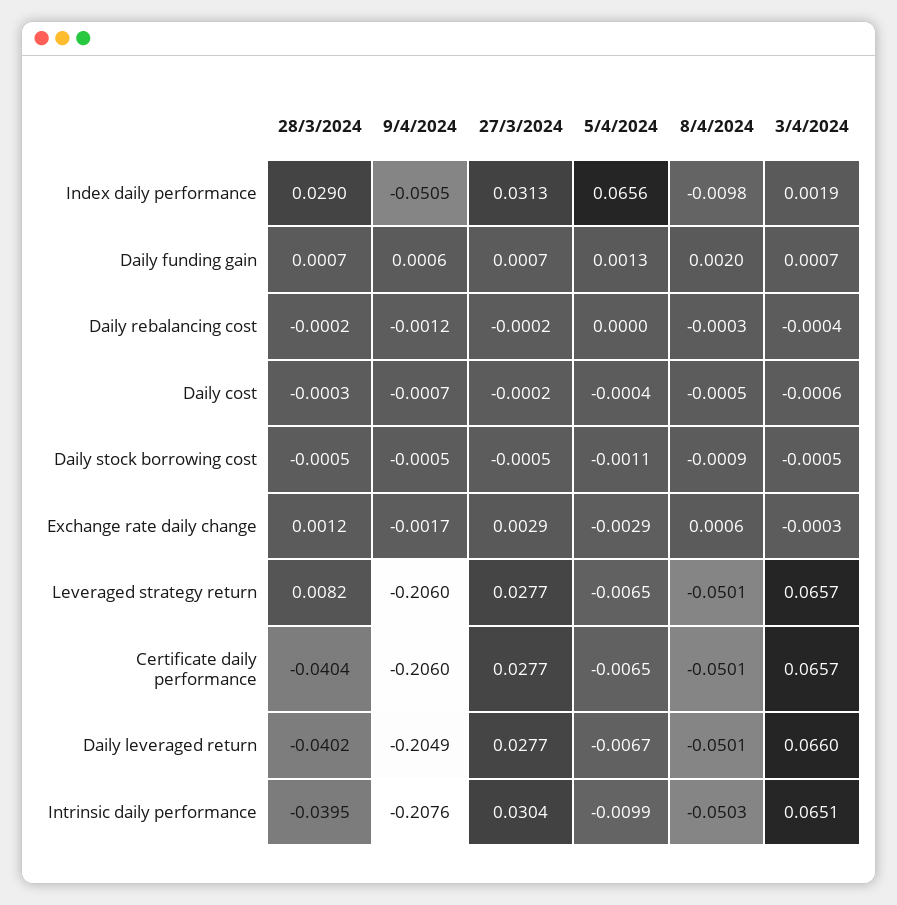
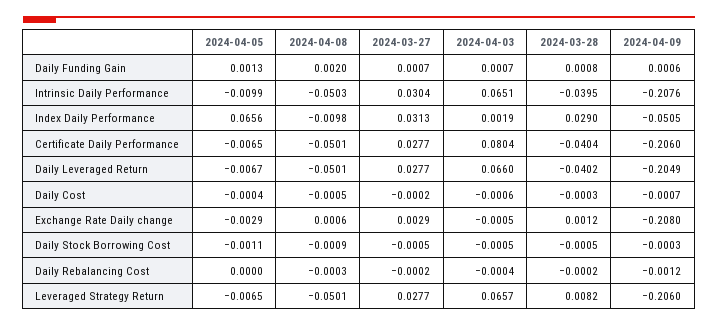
  {
    "28/3/2024": {
      "Index daily performance": 0.029,
-     "Daily funding gain": 0.0007,
+     "Daily funding gain": 0.0008,
      "Daily rebalancing cost": -0.0002,
      "Daily cost": -0.0003,
      "Daily stock borrowing cost": -0.0005,
      "Exchange rate daily change": 0.0012,
      "Leveraged strategy return": 0.0082,
      "Certificate daily performance": -0.0404,
      "Daily leveraged return": -0.0402,
      "Intrinsic daily performance": -0.0395
    },
    "9/4/2024": {
      "Index daily performance": -0.0505,
      "Daily funding gain": 0.0006,
      "Daily rebalancing cost": -0.0012,
      "Daily cost": -0.0007,
-     "Daily stock borrowing cost": -0.0005,
+     "Daily stock borrowing cost": -0.0003,
-     "Exchange rate daily change": -0.0017,
+     "Exchange rate daily change": -0.208,
      "Leveraged strategy return": -0.206,
      "Certificate daily performance": -0.206,
      "Daily leveraged return": -0.2049,
      "Intrinsic daily performance": -0.2076
    },
    "27/3/2024": {
      "Index daily performance": 0.0313,
      "Daily funding gain": 0.0007,
      "Daily rebalancing cost": -0.0002,
      "Daily cost": -0.0002,
      "Daily stock borrowing cost": -0.0005,
      "Exchange rate daily change": 0.0029,
      "Leveraged strategy return": 0.0277,
      "Certificate daily performance": 0.0277,
      "Daily leveraged return": 0.0277,
      "Intrinsic daily performance": 0.0304
    },
    "5/4/2024": {
      "Index daily performance": 0.0656,
      "Daily funding gain": 0.0013,
      "Daily rebalancing cost": 0,
      "Daily cost": -0.0004,
      "Daily stock borrowing cost": -0.0011,
      "Exchange rate daily change": -0.0029,
      "Leveraged strategy return": -0.0065,
      "Certificate daily performance": -0.0065,
      "Daily leveraged return": -0.0067,
      "Intrinsic daily performance": -0.0099
    },
    "8/4/2024": {
      "Index daily performance": -0.0098,
      "Daily funding gain": 0.002,
      "Daily rebalancing cost": -0.0003,
      "Daily cost": -0.0005,
      "Daily stock borrowing cost": -0.0009,
      "Exchange rate daily change": 0.0006,
      "Leveraged strategy return": -0.0501,
      "Certificate daily performance": -0.0501,
      "Daily leveraged return": -0.0501,
      "Intrinsic daily performance": -0.0503
    },
    "3/4/2024": {
      "Index daily performance": 0.0019,
      "Daily funding gain": 0.0007,
      "Daily rebalancing cost": -0.0004,
      "Daily cost": -0.0006,
      "Daily stock borrowing cost": -0.0005,
-     "Exchange rate daily change": -0.0003,
+     "Exchange rate daily change": -0.0005,
      "Leveraged strategy return": 0.0657,
-     "Certificate daily performance": 0.0657,
+     "Certificate daily performance": 0.0804,
      "Daily leveraged return": 0.066,
      "Intrinsic daily performance": 0.0651
    }
  }

